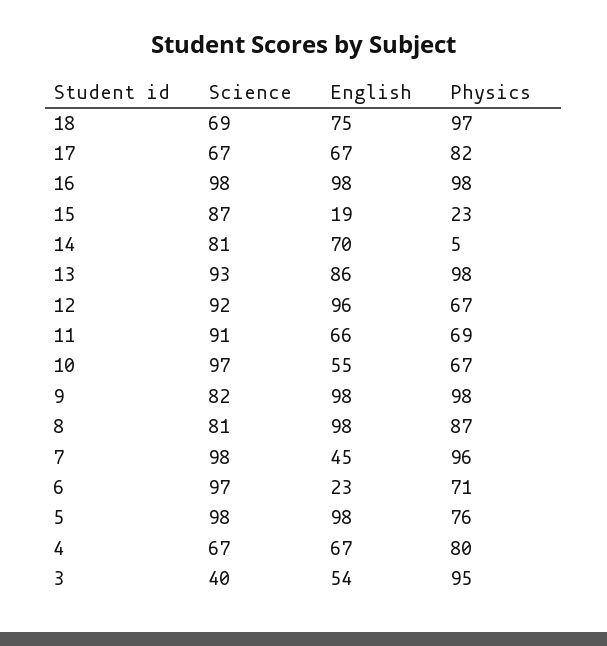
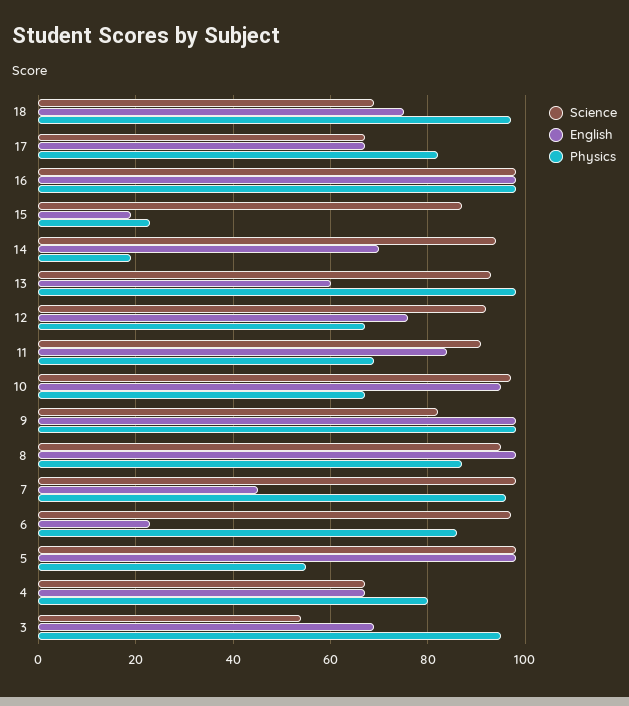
  {
    "Science": {
      "18": 69,
      "17": 67,
      "16": 98,
      "15": 87,
-     "14": 81,
+     "14": 95,
      "13": 93,
      "12": 92,
      "11": 91,
      "10": 97,
      "9": 82,
-     "8": 81,
+     "8": 95,
      "7": 98,
      "6": 97,
      "5": 98,
      "4": 67,
-     "3": 40
+     "3": 55
    },
    "English": {
      "18": 75,
      "17": 67,
      "16": 98,
      "15": 19,
      "14": 70,
-     "13": 86,
+     "13": 60,
-     "12": 96,
+     "12": 75,
-     "11": 66,
+     "11": 85,
-     "10": 55,
+     "10": 95,
      "9": 98,
      "8": 98,
      "7": 45,
      "6": 23,
      "5": 98,
      "4": 67,
-     "3": 54
+     "3": 70
    },
    "Physics": {
      "18": 97,
      "17": 82,
      "16": 98,
      "15": 23,
-     "14": 5,
+     "14": 20,
      "13": 98,
      "12": 67,
      "11": 69,
      "10": 67,
      "9": 98,
      "8": 87,
      "7": 96,
-     "6": 71,
+     "6": 85,
-     "5": 76,
+     "5": 55,
      "4": 80,
      "3": 95
    }
  }

